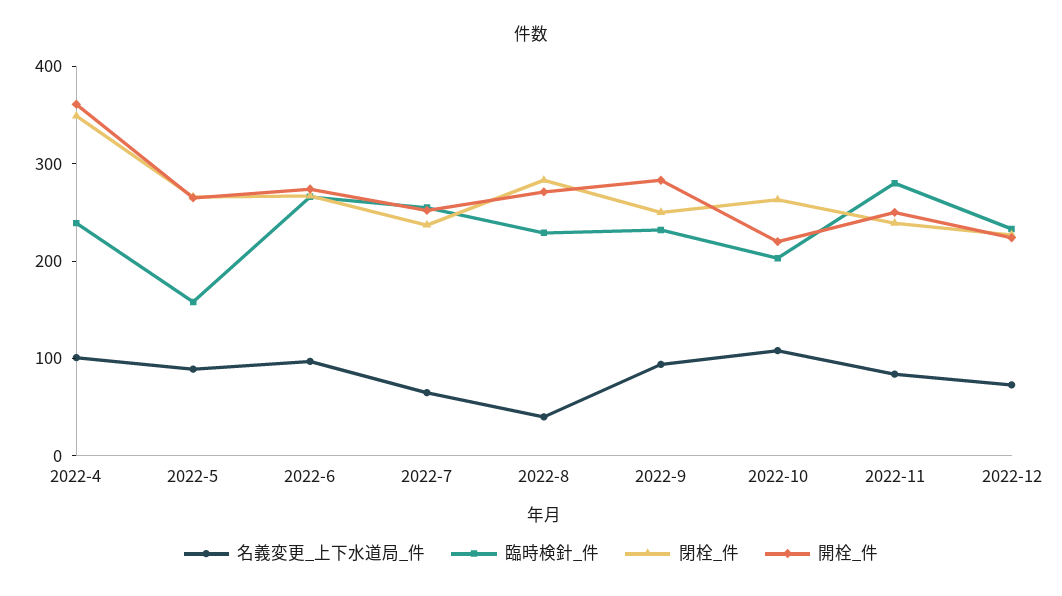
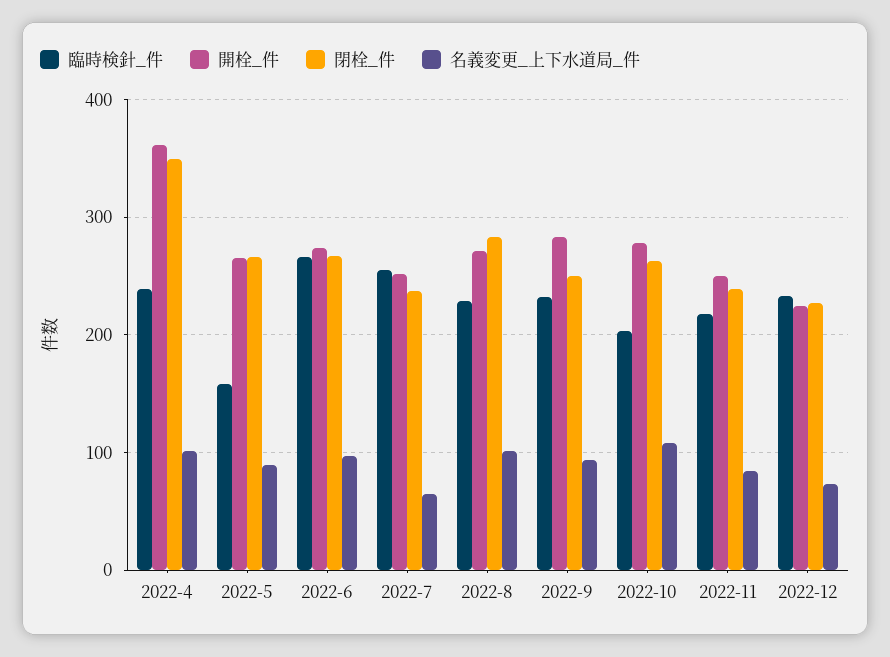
  {
    "名義変更_上下水道局_件": {
      "2022-4": 100,
      "2022-5": 90,
      "2022-6": 100,
      "2022-7": 70,
-     "2022-8": 40,
+     "2022-8": 100,
      "2022-9": 90,
      "2022-10": 110,
      "2022-11": 80,
      "2022-12": 70
    },
    "臨時検針_件": {
      "2022-4": 240,
      "2022-5": 160,
      "2022-6": 270,
      "2022-7": 260,
      "2022-8": 230,
      "2022-9": 230,
      "2022-10": 200,
-     "2022-11": 280,
+     "2022-11": 220,
      "2022-12": 230
    },
    "閉栓_件": {
      "2022-4": 350,
      "2022-5": 270,
      "2022-6": 270,
      "2022-7": 240,
      "2022-8": 280,
      "2022-9": 250,
      "2022-10": 260,
      "2022-11": 240,
      "2022-12": 230
    },
    "開栓_件": {
      "2022-4": 360,
      "2022-5": 270,
      "2022-6": 270,
      "2022-7": 250,
      "2022-8": 270,
      "2022-9": 280,
-     "2022-10": 220,
+     "2022-10": 280,
      "2022-11": 250,
      "2022-12": 220
    }
  }

